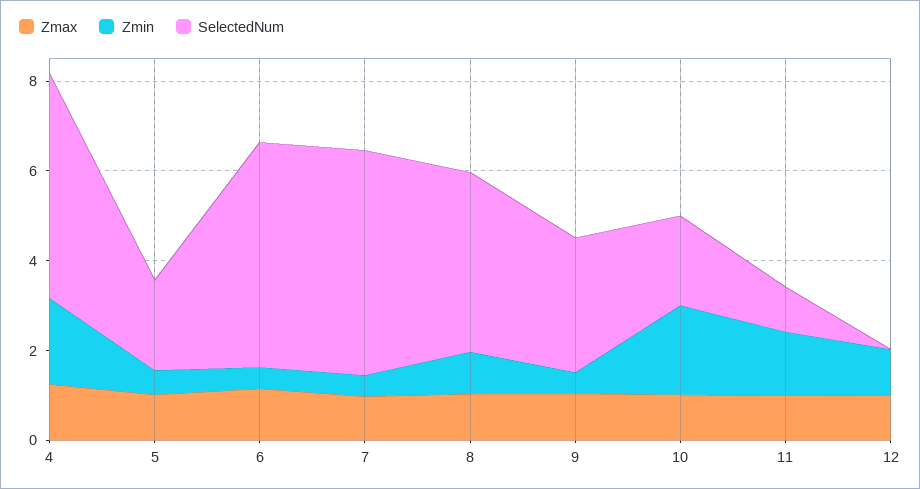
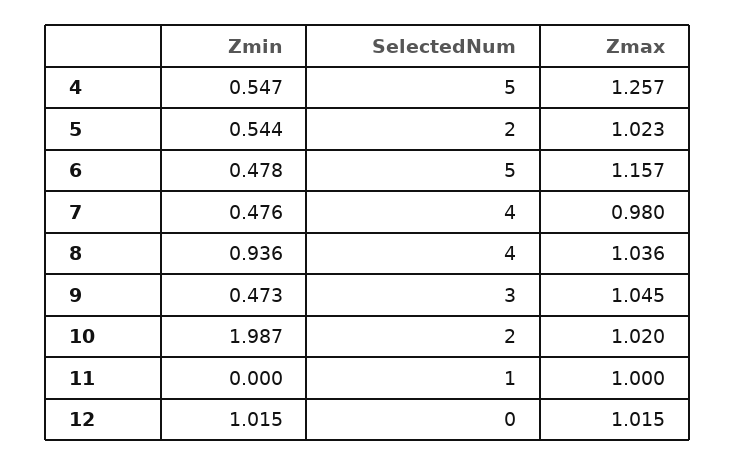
  {
    "Zmax": {
      "4": 1.257,
      "5": 1.023,
      "6": 1.157,
      "7": 0.98,
      "8": 1.036,
      "9": 1.045,
      "10": 1.02,
      "11": 1,
      "12": 1.015
    },
    "Zmin": {
-     "4": 2,
+     "4": 0.547,
      "5": 0.544,
      "6": 0.478,
      "7": 0.476,
      "8": 0.936,
      "9": 0.473,
      "10": 1.987,
-     "11": 1.5,
+     "11": 0,
      "12": 1.015
    },
    "SelectedNum": {
      "4": 5,
      "5": 2,
      "6": 5,
-     "7": 5,
+     "7": 4,
      "8": 4,
      "9": 3,
      "10": 2,
      "11": 1,
      "12": 0
    }
  }

